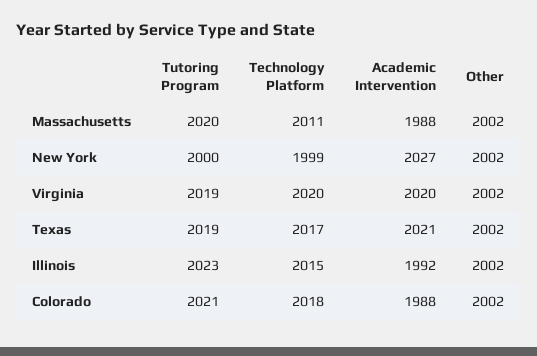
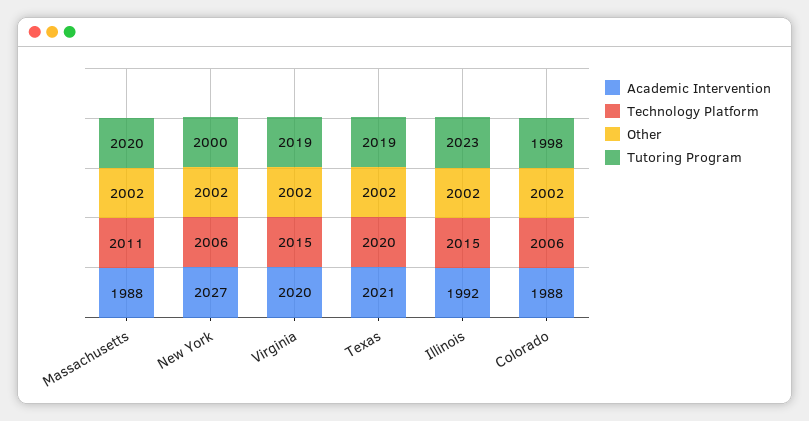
  {
    "Tutoring Program": {
      "Massachusetts": 2020,
      "New York": 2000,
      "Virginia": 2019,
      "Texas": 2019,
      "Illinois": 2023,
-     "Colorado": 2021
+     "Colorado": 1998
    },
    "Technology Platform": {
      "Massachusetts": 2011,
-     "New York": 1999,
+     "New York": 2006,
-     "Virginia": 2020,
+     "Virginia": 2015,
-     "Texas": 2017,
+     "Texas": 2020,
      "Illinois": 2015,
-     "Colorado": 2018
+     "Colorado": 2006
    },
    "Academic Intervention": {
      "Massachusetts": 1988,
      "New York": 2027,
      "Virginia": 2020,
      "Texas": 2021,
      "Illinois": 1992,
      "Colorado": 1988
    },
    "Other": {
      "Massachusetts": 2002,
      "New York": 2002,
      "Virginia": 2002,
      "Texas": 2002,
      "Illinois": 2002,
      "Colorado": 2002
    }
  }

